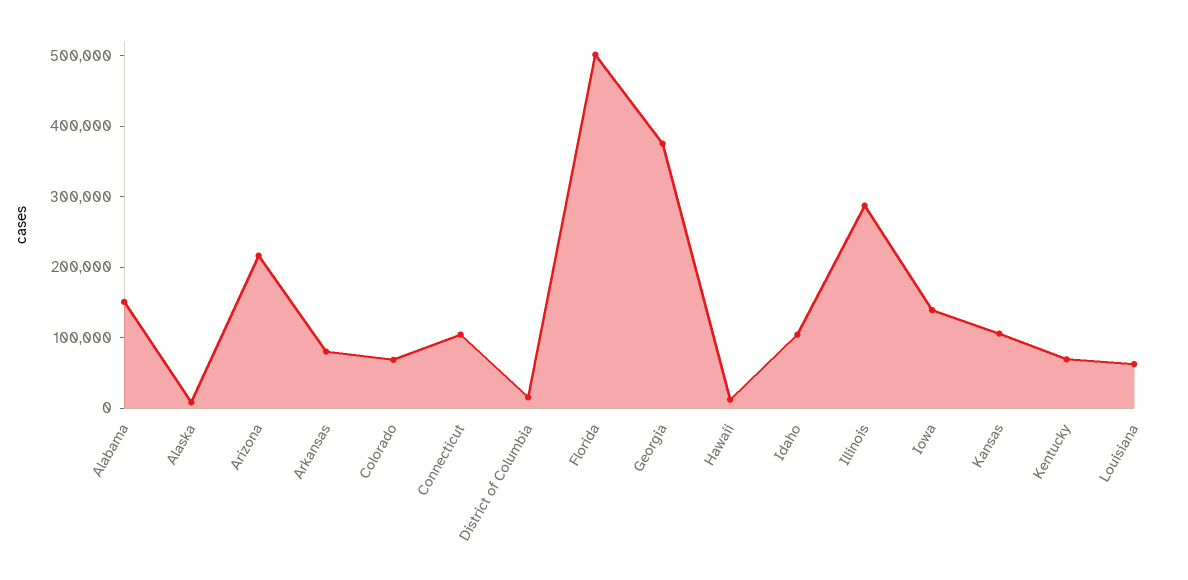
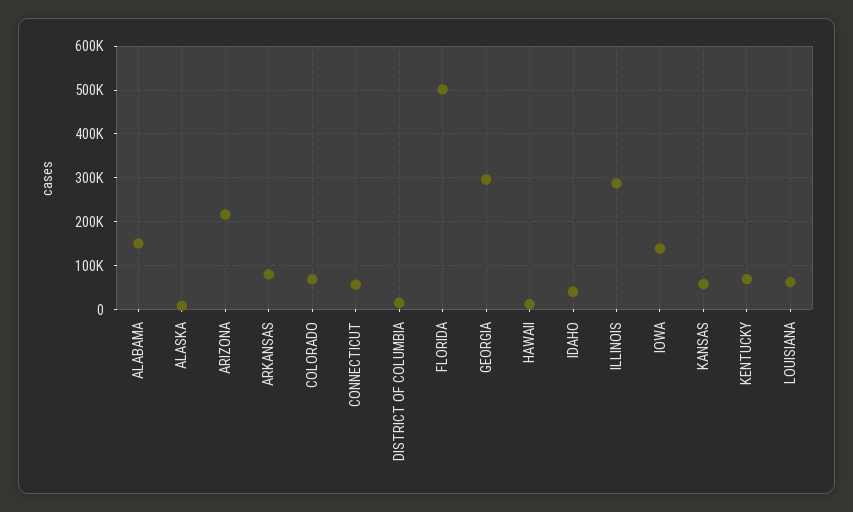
  {
    "Alabama": 160000,
    "Alaska": 0,
    "Arizona": 220000,
    "Arkansas": 80000,
    "Colorado": 60000,
-   "Connecticut": 100000,
+   "Connecticut": 60000,
    "District of Columbia": 20000,
    "Florida": 500000,
-   "Georgia": 380000,
+   "Georgia": 300000,
    "Hawaii": 20000,
-   "Idaho": 100000,
+   "Idaho": 40000,
    "Illinois": 280000,
    "Iowa": 140000,
-   "Kansas": 100000,
+   "Kansas": 60000,
    "Kentucky": 60000,
    "Louisiana": 60000
  }

